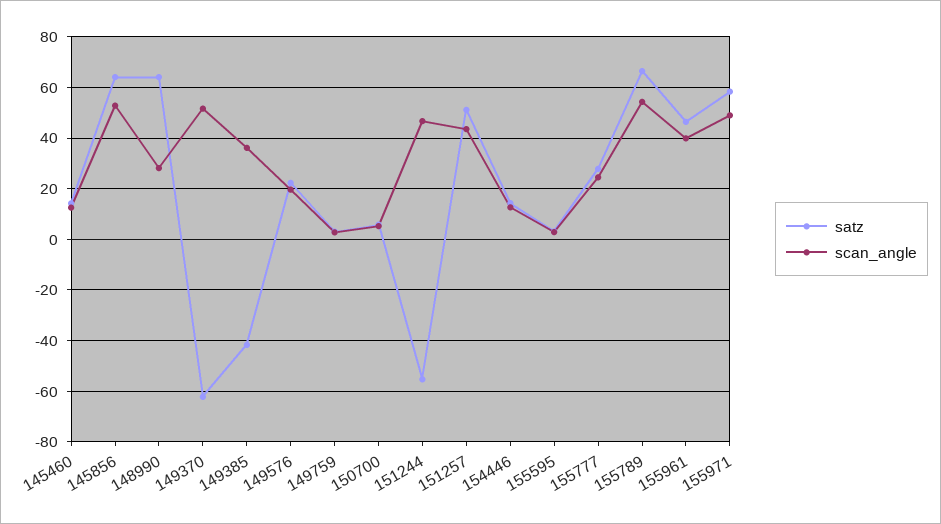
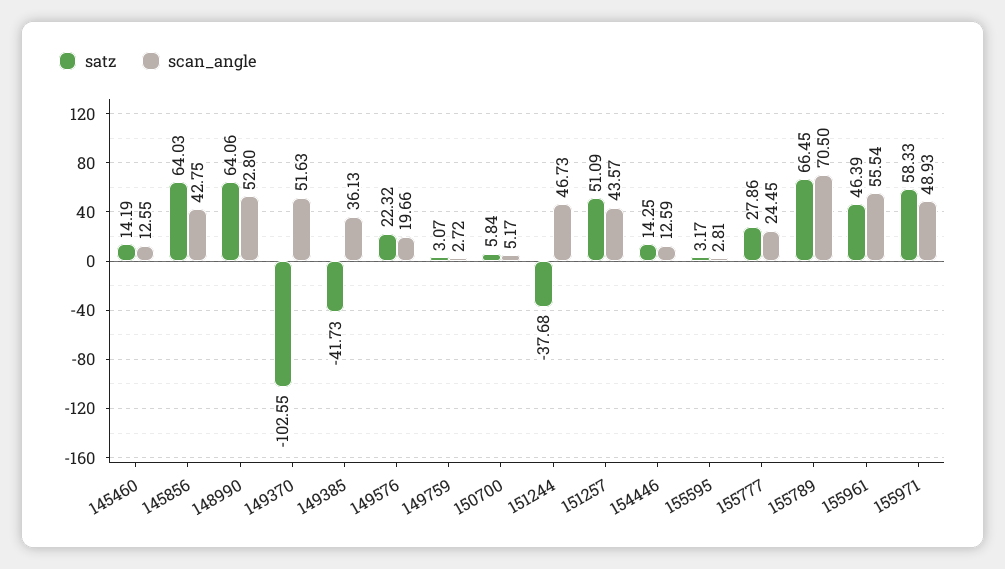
  {
    "satz": {
      "145460": 14.19,
      "145856": 64.03,
      "148990": 64.06,
-     "149370": -62.5,
+     "149370": -102.55,
      "149385": -41.73,
      "149576": 22.32,
      "149759": 3.07,
      "150700": 5.84,
-     "151244": -55,
+     "151244": -37.68,
      "151257": 51.09,
      "154446": 14.25,
      "155595": 3.17,
      "155777": 27.86,
      "155789": 66.45,
      "155961": 46.39,
      "155971": 58.33
    },
    "scan_angle": {
      "145460": 12.55,
-     "145856": 52.5,
+     "145856": 42.75,
-     "148990": 27.5,
+     "148990": 52.8,
      "149370": 51.63,
      "149385": 36.13,
      "149576": 19.66,
      "149759": 2.72,
      "150700": 5.17,
      "151244": 46.73,
      "151257": 43.57,
      "154446": 12.59,
      "155595": 2.81,
      "155777": 24.45,
-     "155789": 55,
+     "155789": 70.5,
-     "155961": 40,
+     "155961": 55.54,
      "155971": 48.93
    }
  }

